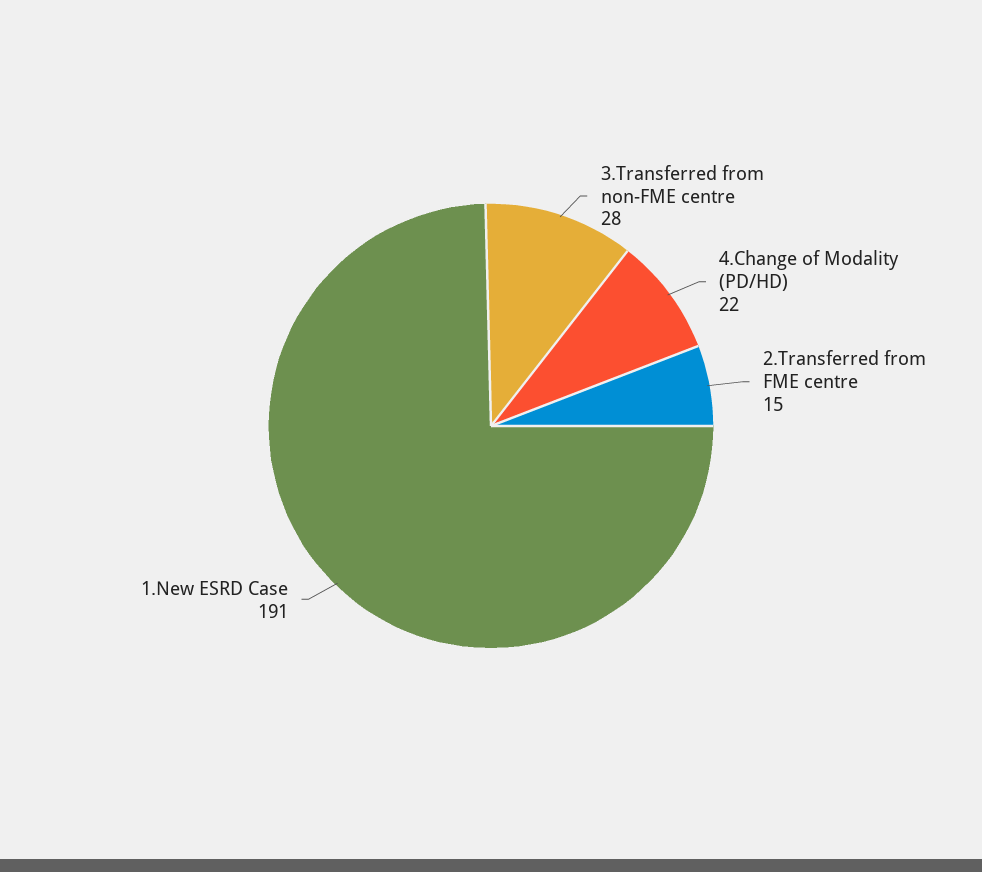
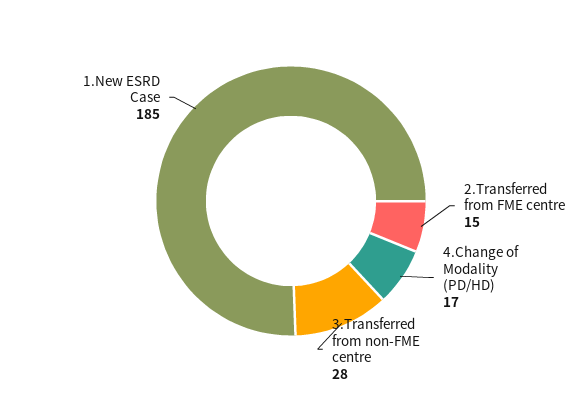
  {
    "3.Transferred from non-FME centre": 28,
-   "4.Change of Modality (PD/HD)": 22,
+   "4.Change of Modality (PD/HD)": 17,
    "2.Transferred from FME centre": 15,
-   "1.New ESRD Case": 191
+   "1.New ESRD Case": 185
  }

